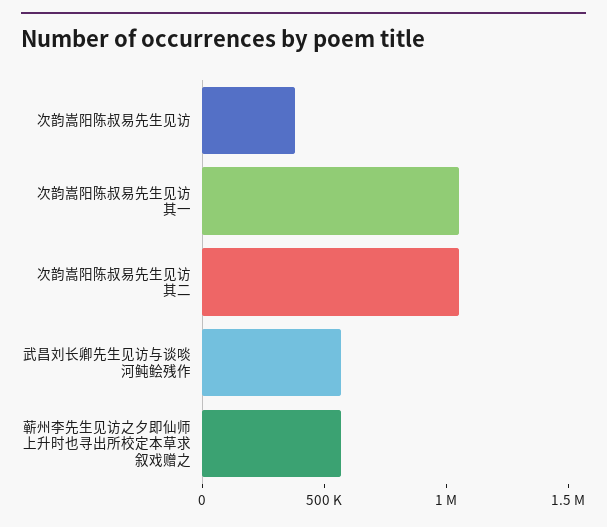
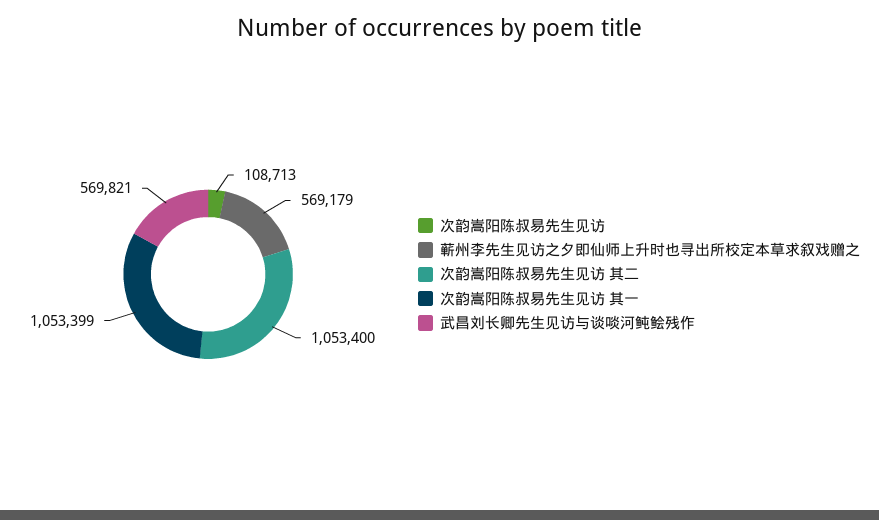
  {
-   "次韵嵩阳陈叔易先生见访": 400000,
+   "次韵嵩阳陈叔易先生见访": 108713,
    "次韵嵩阳陈叔易先生见访 其一": 1053399,
    "次韵嵩阳陈叔易先生见访 其二": 1053400,
    "武昌刘长卿先生见访与谈啖河鲀鲙残作": 569821,
    "蕲州李先生见访之夕即仙师上升时也寻出所校定本草求叙戏赠之": 569179
  }

